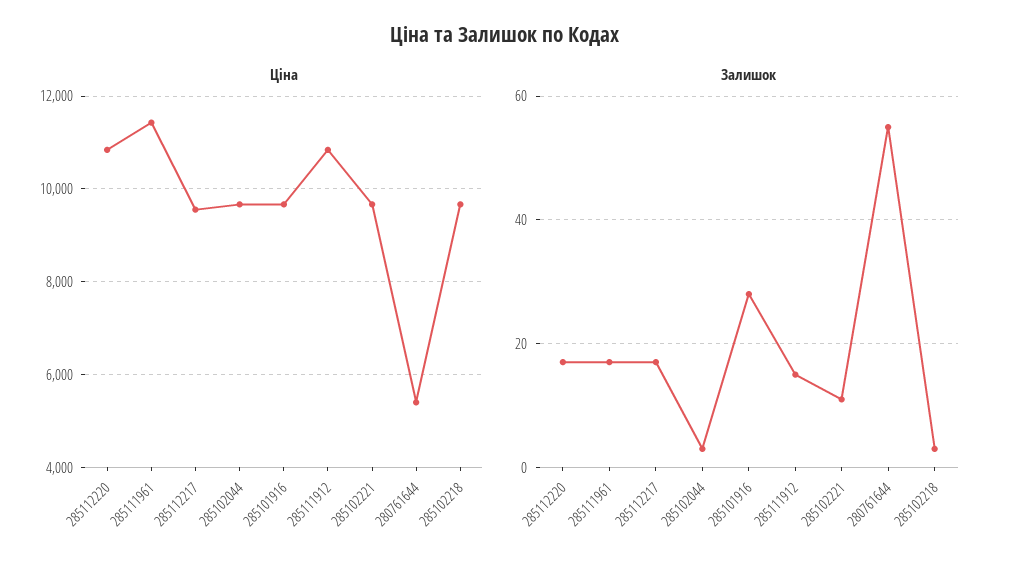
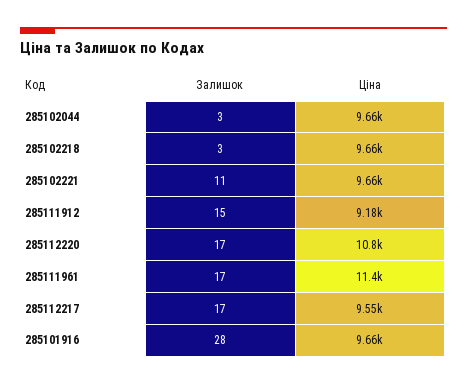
  {
    "Ціна": {
      "285112220": 10800,
      "285111961": 11400,
      "285112217": 9550,
      "285102044": 9660,
      "285101916": 9660,
-     "285111912": 10800,
+     "285111912": 9180,
      "285102221": 9660,
-     "280761644": 5400,
      "285102218": 9660
    },
    "Залишок": {
      "285112220": 17,
      "285111961": 17,
      "285112217": 17,
      "285102044": 3,
      "285101916": 28,
      "285111912": 15,
      "285102221": 11,
-     "280761644": 55,
      "285102218": 3
    }
  }

